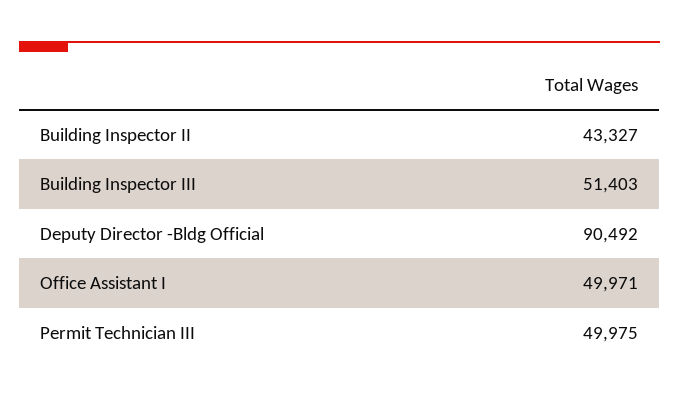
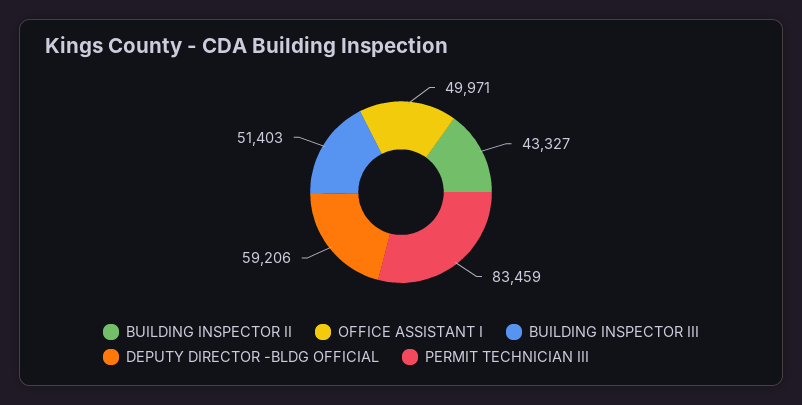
  {
    "Building Inspector II": 43327,
    "Building Inspector III": 51403,
-   "Deputy Director -Bldg Official": 90492,
+   "Deputy Director -Bldg Official": 59206,
    "Office Assistant I": 49971,
-   "Permit Technician III": 49975
+   "Permit Technician III": 83459
  }

